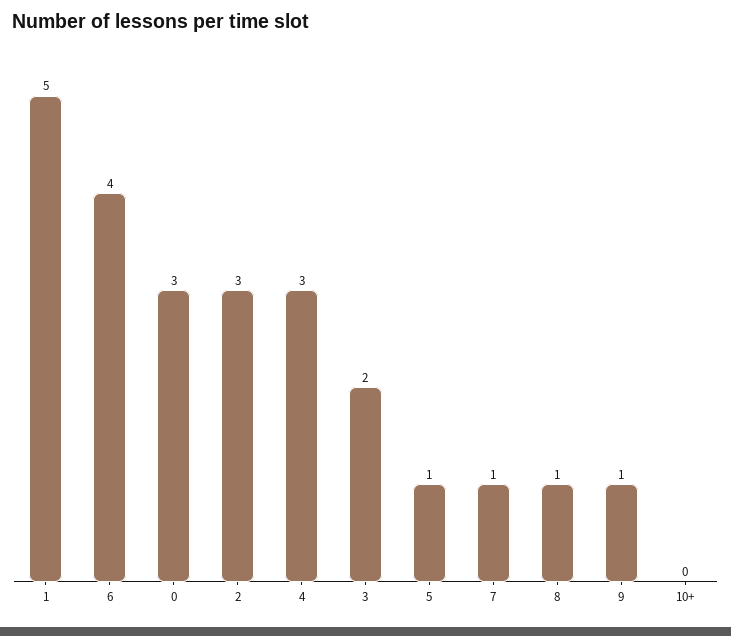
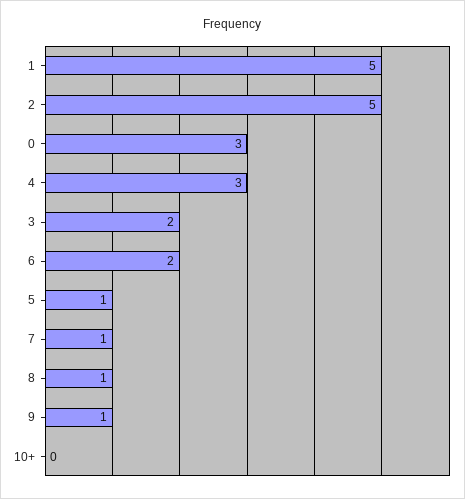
  {
    "1": 5,
-   "6": 4,
+   "6": 2,
    "0": 3,
-   "2": 3,
+   "2": 5,
    "4": 3,
    "3": 2,
    "5": 1,
    "7": 1,
    "8": 1,
    "9": 1,
    "10+": 0
  }

